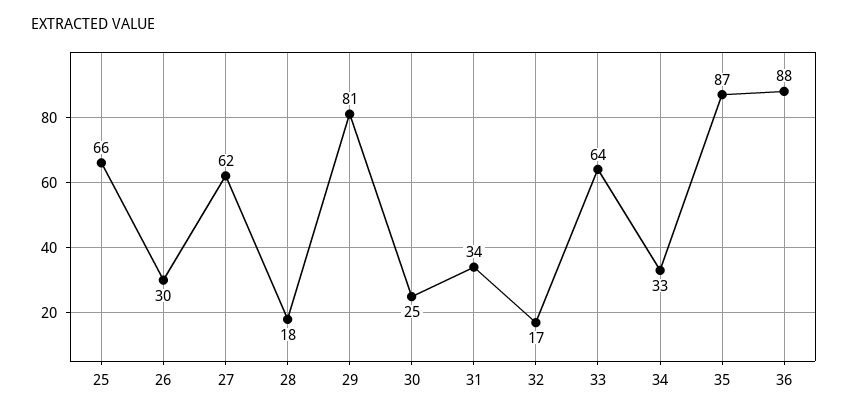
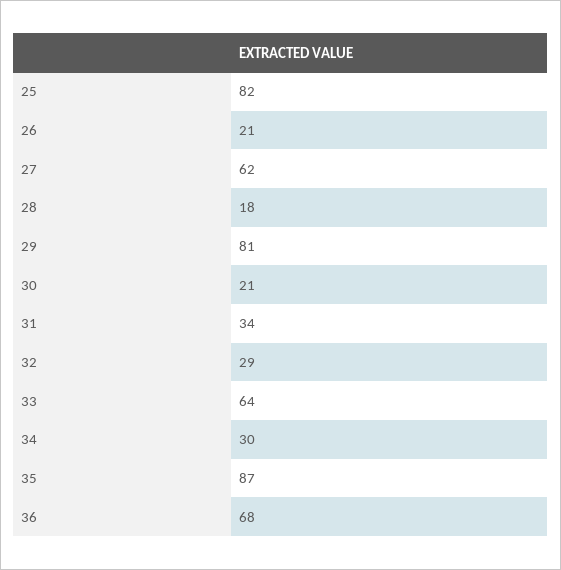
  {
-   "25": 66,
+   "25": 82,
-   "26": 30,
+   "26": 21,
    "27": 62,
    "28": 18,
    "29": 81,
-   "30": 25,
+   "30": 21,
    "31": 34,
-   "32": 17,
+   "32": 29,
    "33": 64,
-   "34": 33,
+   "34": 30,
    "35": 87,
-   "36": 88
+   "36": 68
  }

